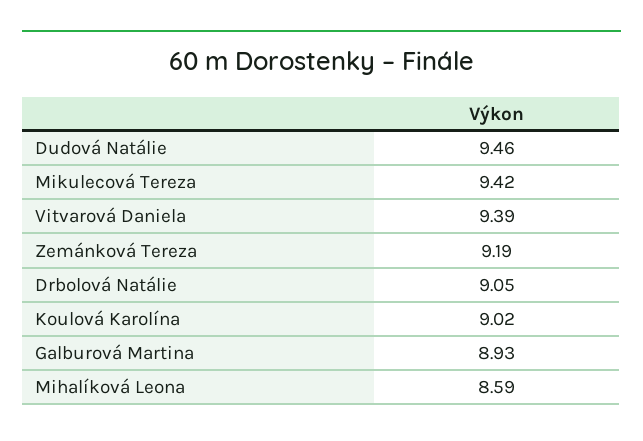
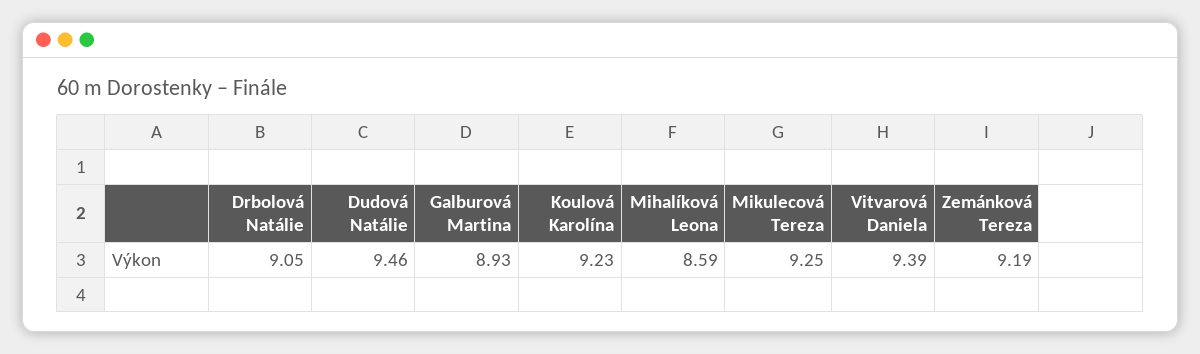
  {
    "Dudová Natálie": 9.46,
-   "Mikulecová Tereza": 9.42,
+   "Mikulecová Tereza": 9.25,
    "Vitvarová Daniela": 9.39,
    "Zemánková Tereza": 9.19,
    "Drbolová Natálie": 9.05,
-   "Koulová Karolína": 9.02,
+   "Koulová Karolína": 9.23,
    "Galburová Martina": 8.93,
    "Mihalíková Leona": 8.59
  }

